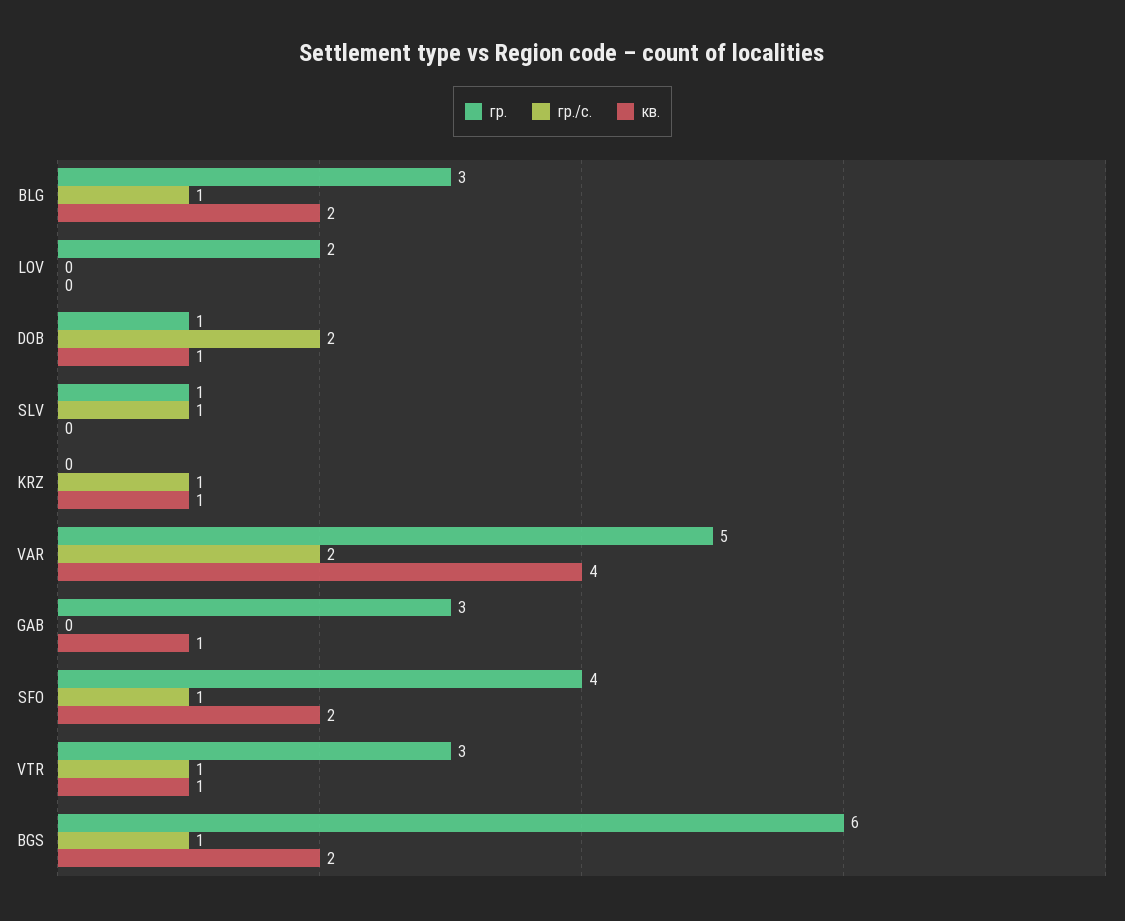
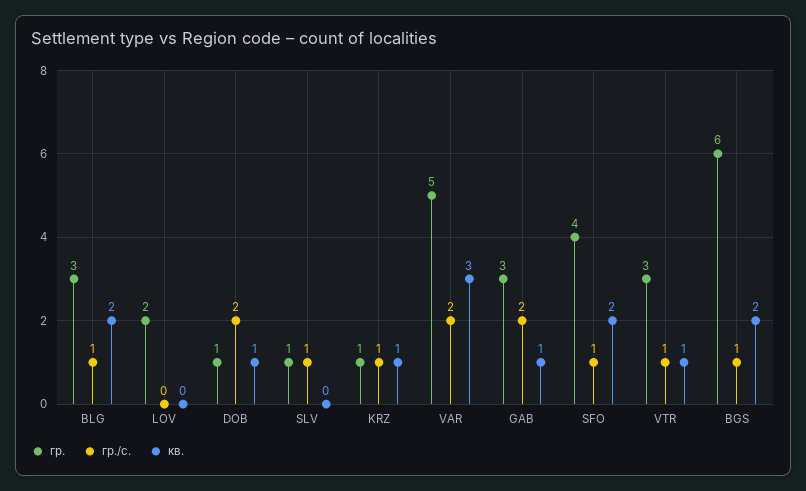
  {
    "гр.": {
      "BLG": 3,
      "LOV": 2,
      "DOB": 1,
      "SLV": 1,
-     "KRZ": 0,
+     "KRZ": 1,
      "VAR": 5,
      "GAB": 3,
      "SFO": 4,
      "VTR": 3,
      "BGS": 6
    },
    "гр./с.": {
      "BLG": 1,
      "LOV": 0,
      "DOB": 2,
      "SLV": 1,
      "KRZ": 1,
      "VAR": 2,
-     "GAB": 0,
+     "GAB": 2,
      "SFO": 1,
      "VTR": 1,
      "BGS": 1
    },
    "кв.": {
      "BLG": 2,
      "LOV": 0,
      "DOB": 1,
      "SLV": 0,
      "KRZ": 1,
-     "VAR": 4,
+     "VAR": 3,
      "GAB": 1,
      "SFO": 2,
      "VTR": 1,
      "BGS": 2
    }
  }

